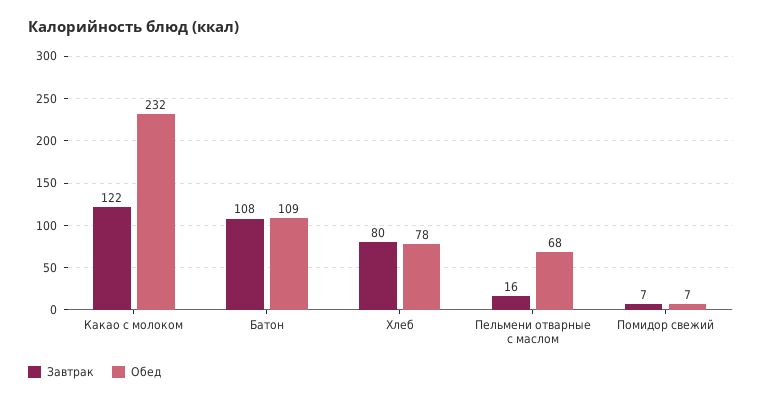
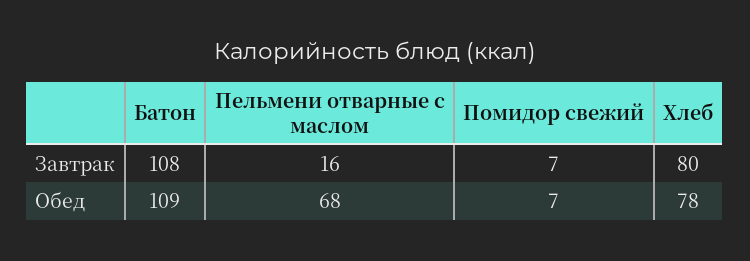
  {
    "Завтрак": {
-     "Какао с молоком": 122,
      "Батон": 108,
      "Хлеб": 80,
      "Пельмени отварные с маслом": 16,
      "Помидор свежий": 7
    },
    "Обед": {
-     "Какао с молоком": 232,
      "Батон": 109,
      "Хлеб": 78,
      "Пельмени отварные с маслом": 68,
      "Помидор свежий": 7
    }
  }

